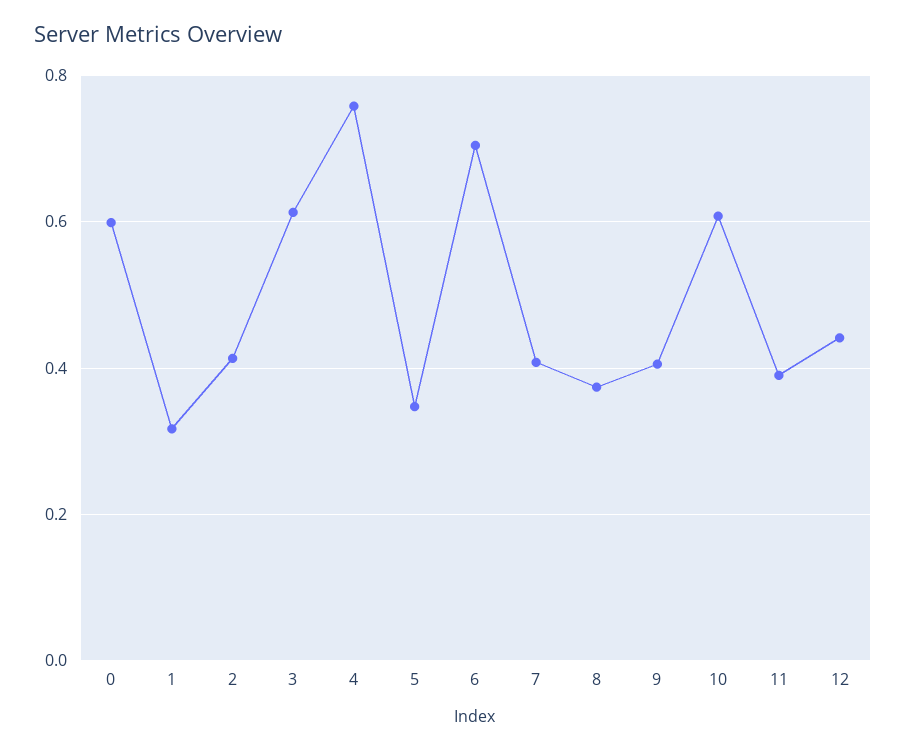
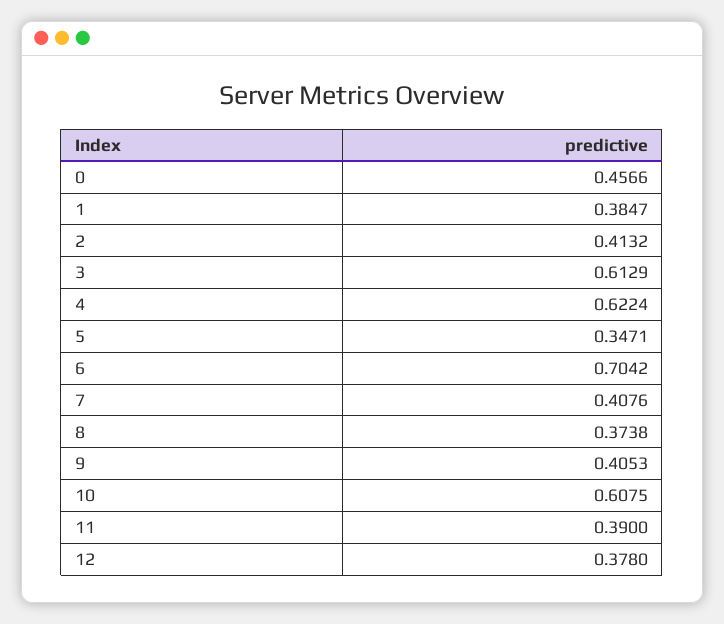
  {
-   "0": 0.6,
+   "0": 0.4566,
-   "1": 0.32,
+   "1": 0.3847,
    "2": 0.4132,
    "3": 0.6129,
-   "4": 0.76,
+   "4": 0.6224,
    "5": 0.3471,
    "6": 0.7042,
    "7": 0.4076,
    "8": 0.3738,
    "9": 0.4053,
    "10": 0.6075,
    "11": 0.39,
-   "12": 0.44
+   "12": 0.378
  }

